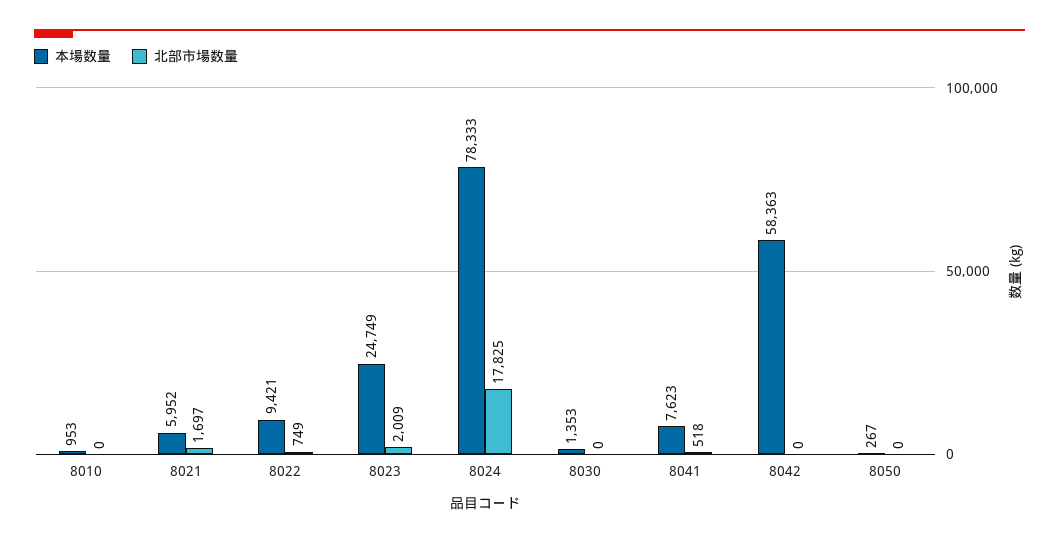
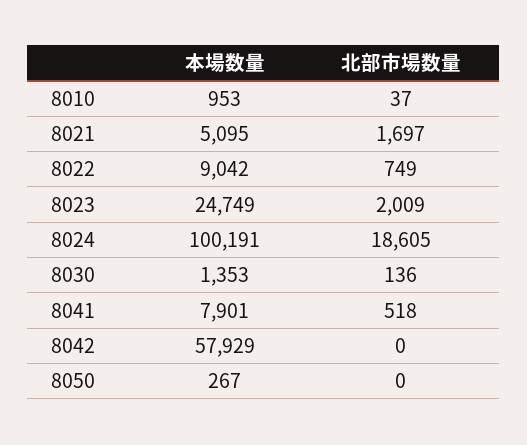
  {
    "本場数量": {
      "8010": 953,
-     "8021": 5952,
+     "8021": 5095,
-     "8022": 9421,
+     "8022": 9042,
      "8023": 24749,
-     "8024": 78333,
+     "8024": 100191,
      "8030": 1353,
-     "8041": 7623,
+     "8041": 7901,
-     "8042": 58363,
+     "8042": 57929,
      "8050": 267
    },
    "北部市場数量": {
-     "8010": 0,
+     "8010": 37,
      "8021": 1697,
      "8022": 749,
      "8023": 2009,
-     "8024": 17825,
+     "8024": 18605,
-     "8030": 0,
+     "8030": 136,
      "8041": 518,
      "8042": 0,
      "8050": 0
    }
  }

